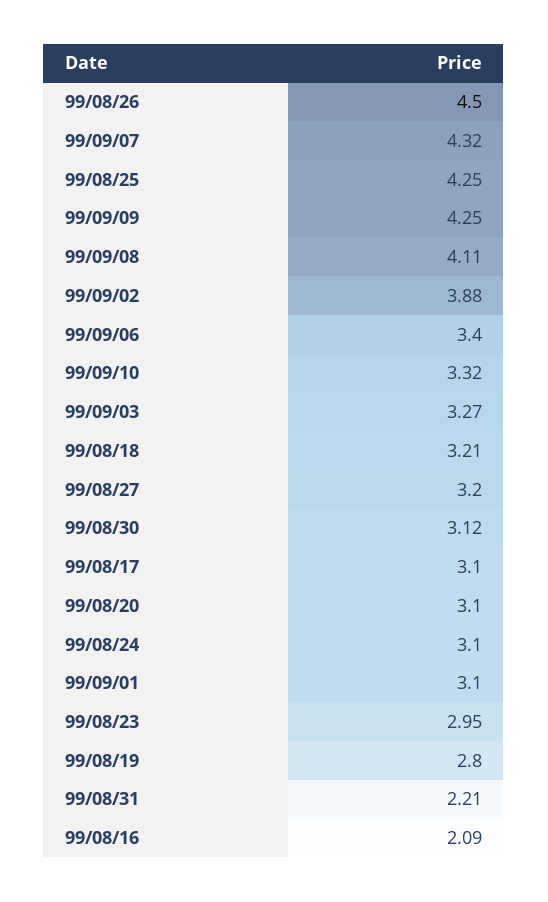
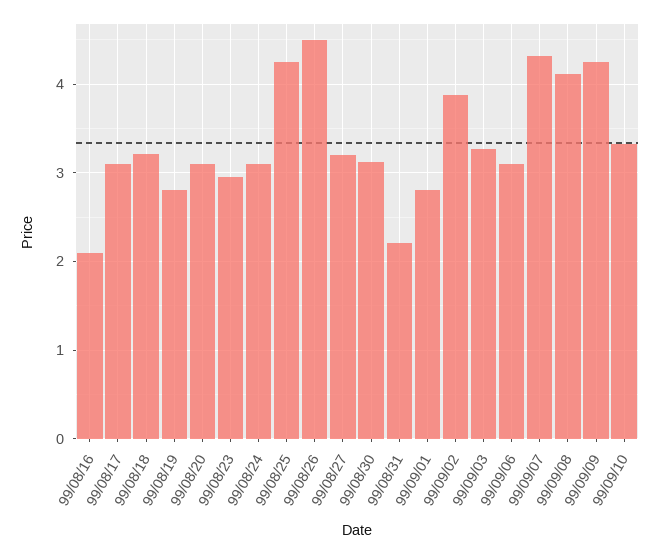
  {
    "99/08/26": 4.5,
    "99/09/07": 4.32,
    "99/08/25": 4.25,
    "99/09/09": 4.25,
    "99/09/08": 4.11,
    "99/09/02": 3.88,
-   "99/09/06": 3.4,
+   "99/09/06": 3.1,
    "99/09/10": 3.32,
    "99/09/03": 3.27,
    "99/08/18": 3.21,
    "99/08/27": 3.2,
    "99/08/30": 3.12,
    "99/08/17": 3.1,
    "99/08/20": 3.1,
    "99/08/24": 3.1,
-   "99/09/01": 3.1,
+   "99/09/01": 2.8,
    "99/08/23": 2.95,
    "99/08/19": 2.8,
    "99/08/31": 2.21,
    "99/08/16": 2.09
  }

